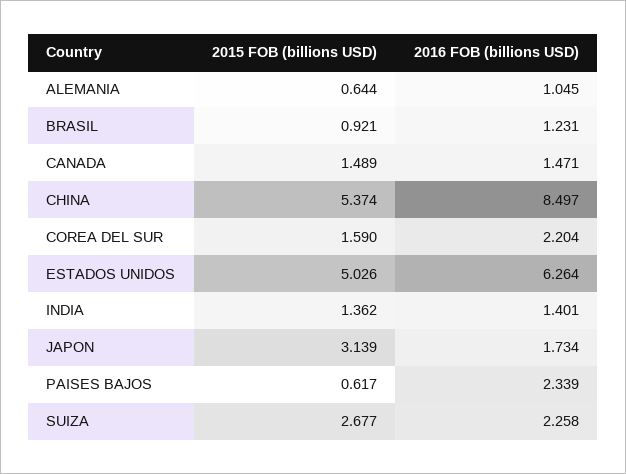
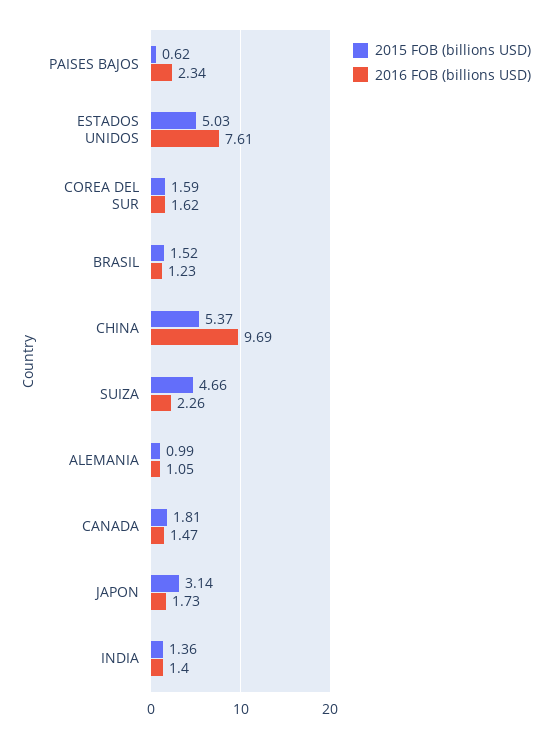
  {
    "2015 FOB (billions USD)": {
-     "ALEMANIA": 0.644,
+     "ALEMANIA": 0.99,
-     "BRASIL": 0.921,
+     "BRASIL": 1.52,
-     "CANADA": 1.489,
+     "CANADA": 1.81,
      "CHINA": 5.374,
      "COREA DEL SUR": 1.59,
      "ESTADOS UNIDOS": 5.026,
      "INDIA": 1.362,
      "JAPON": 3.139,
      "PAISES BAJOS": 0.617,
-     "SUIZA": 2.677
+     "SUIZA": 4.66
    },
    "2016 FOB (billions USD)": {
      "ALEMANIA": 1.045,
      "BRASIL": 1.231,
      "CANADA": 1.471,
-     "CHINA": 8.497,
+     "CHINA": 9.69,
-     "COREA DEL SUR": 2.204,
+     "COREA DEL SUR": 1.62,
-     "ESTADOS UNIDOS": 6.264,
+     "ESTADOS UNIDOS": 7.61,
      "INDIA": 1.401,
      "JAPON": 1.734,
      "PAISES BAJOS": 2.339,
      "SUIZA": 2.258
    }
  }

